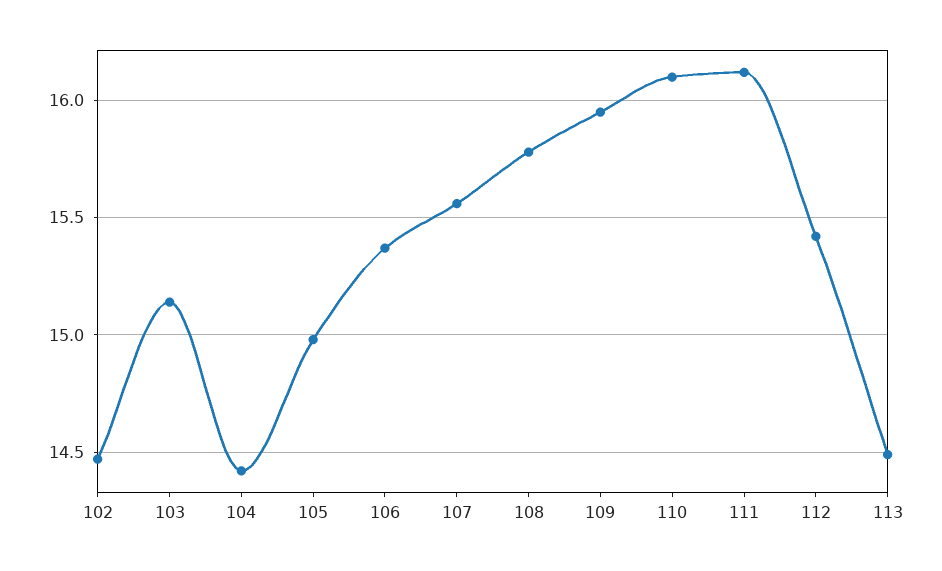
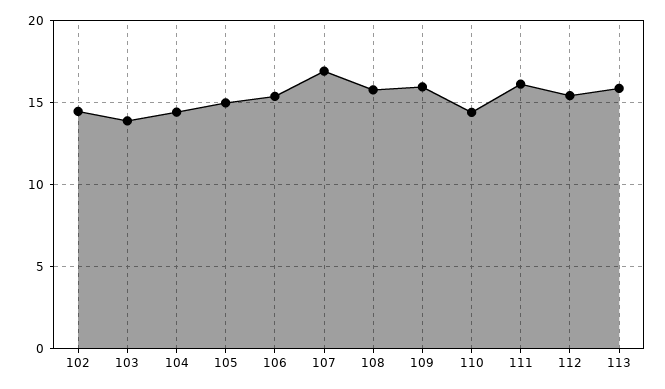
  {
    "102": 14.45,
-   "103": 15.15,
+   "103": 14,
    "104": 14.4,
    "105": 15,
    "106": 15.35,
-   "107": 15.55,
+   "107": 17,
    "108": 15.8,
    "109": 15.95,
-   "110": 16.1,
+   "110": 14.5,
    "111": 16.1,
    "112": 15.4,
-   "113": 14.5
+   "113": 16
  }

